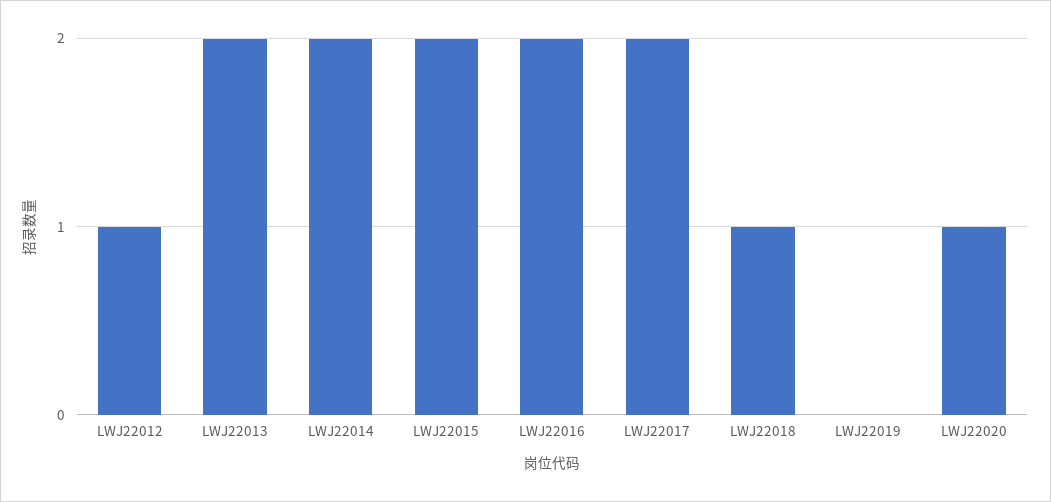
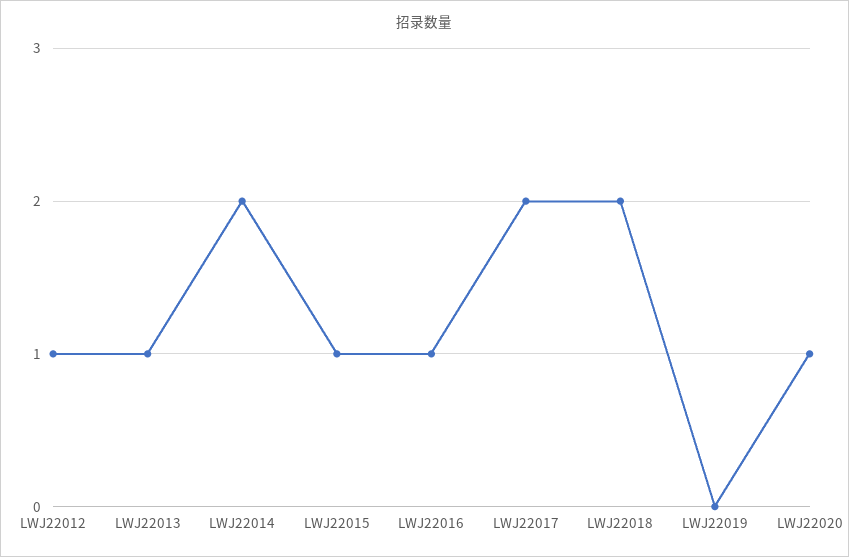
  {
    "LWJ22012": 1,
-   "LWJ22013": 2,
+   "LWJ22013": 1,
    "LWJ22014": 2,
-   "LWJ22015": 2,
+   "LWJ22015": 1,
-   "LWJ22016": 2,
+   "LWJ22016": 1,
    "LWJ22017": 2,
-   "LWJ22018": 1,
+   "LWJ22018": 2,
    "LWJ22019": 0,
    "LWJ22020": 1
  }

